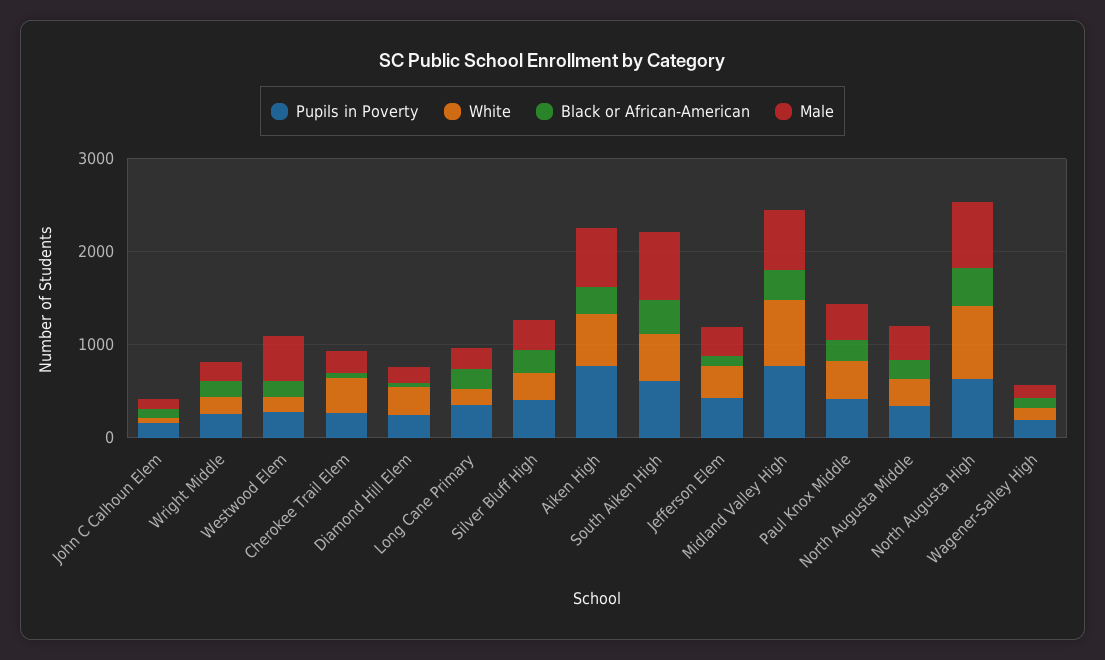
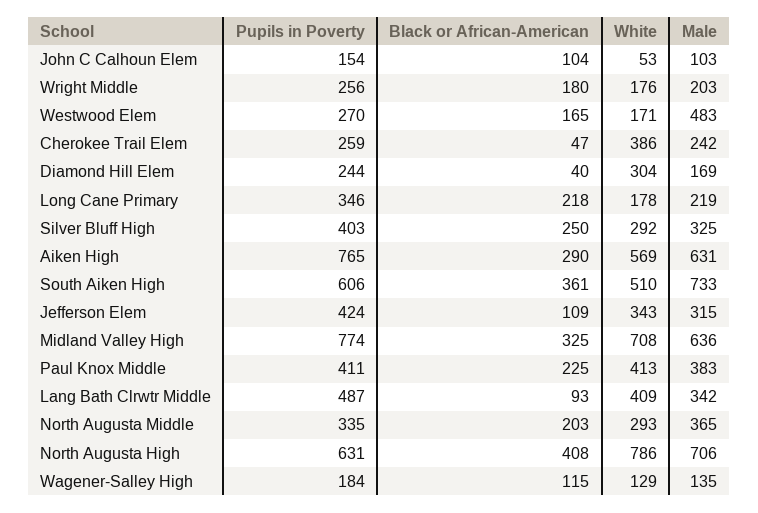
  {
    "Pupils in Poverty": {
      "John C Calhoun Elem": 154,
      "Wright Middle": 256,
      "Westwood Elem": 270,
      "Cherokee Trail Elem": 259,
      "Diamond Hill Elem": 244,
      "Long Cane Primary": 346,
      "Silver Bluff High": 403,
      "Aiken High": 765,
      "South Aiken High": 606,
      "Jefferson Elem": 424,
      "Midland Valley High": 774,
      "Paul Knox Middle": 411,
      "North Augusta Middle": 335,
      "North Augusta High": 631,
-     "Wagener-Salley High": 184
+     "Wagener-Salley High": 184,
+     "Lang Bath Clrwtr Middle": 487
    },
    "White": {
      "John C Calhoun Elem": 53,
      "Wright Middle": 176,
      "Westwood Elem": 171,
      "Cherokee Trail Elem": 386,
      "Diamond Hill Elem": 304,
      "Long Cane Primary": 178,
      "Silver Bluff High": 292,
      "Aiken High": 569,
      "South Aiken High": 510,
      "Jefferson Elem": 343,
      "Midland Valley High": 708,
      "Paul Knox Middle": 413,
      "North Augusta Middle": 293,
      "North Augusta High": 786,
-     "Wagener-Salley High": 129
+     "Wagener-Salley High": 129,
+     "Lang Bath Clrwtr Middle": 409
    },
    "Black or African-American": {
      "John C Calhoun Elem": 104,
      "Wright Middle": 180,
      "Westwood Elem": 165,
      "Cherokee Trail Elem": 47,
      "Diamond Hill Elem": 40,
      "Long Cane Primary": 218,
      "Silver Bluff High": 250,
      "Aiken High": 290,
      "South Aiken High": 361,
      "Jefferson Elem": 109,
      "Midland Valley High": 325,
      "Paul Knox Middle": 225,
      "North Augusta Middle": 203,
      "North Augusta High": 408,
-     "Wagener-Salley High": 115
+     "Wagener-Salley High": 115,
+     "Lang Bath Clrwtr Middle": 93
    },
    "Male": {
      "John C Calhoun Elem": 103,
      "Wright Middle": 203,
      "Westwood Elem": 483,
      "Cherokee Trail Elem": 242,
      "Diamond Hill Elem": 169,
      "Long Cane Primary": 219,
      "Silver Bluff High": 325,
      "Aiken High": 631,
      "South Aiken High": 733,
      "Jefferson Elem": 315,
      "Midland Valley High": 636,
      "Paul Knox Middle": 383,
      "North Augusta Middle": 365,
      "North Augusta High": 706,
-     "Wagener-Salley High": 135
+     "Wagener-Salley High": 135,
+     "Lang Bath Clrwtr Middle": 342
    }
  }

